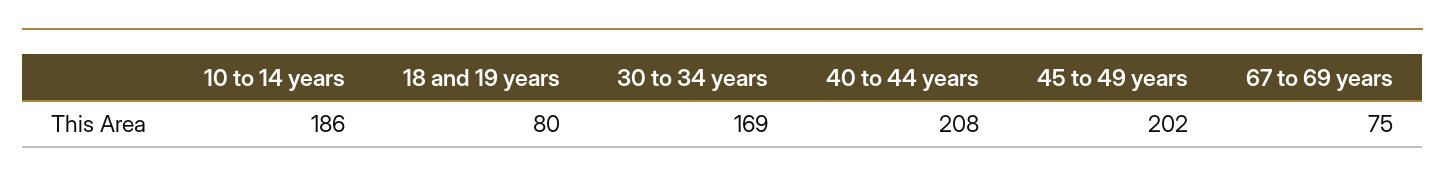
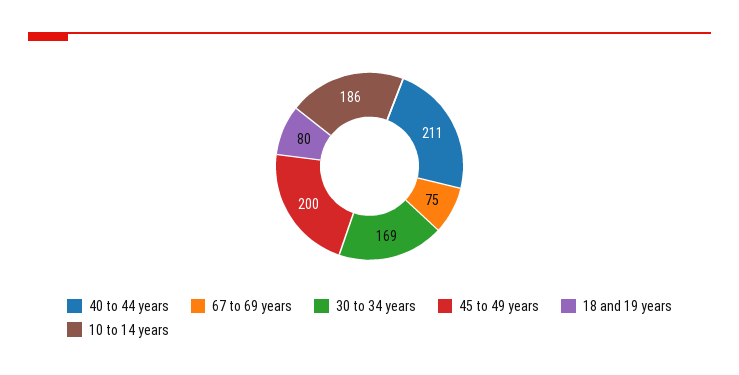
  {
    "10 to 14 years": 186,
    "18 and 19 years": 80,
    "30 to 34 years": 169,
-   "40 to 44 years": 208,
+   "40 to 44 years": 211,
-   "45 to 49 years": 202,
+   "45 to 49 years": 200,
    "67 to 69 years": 75
  }

